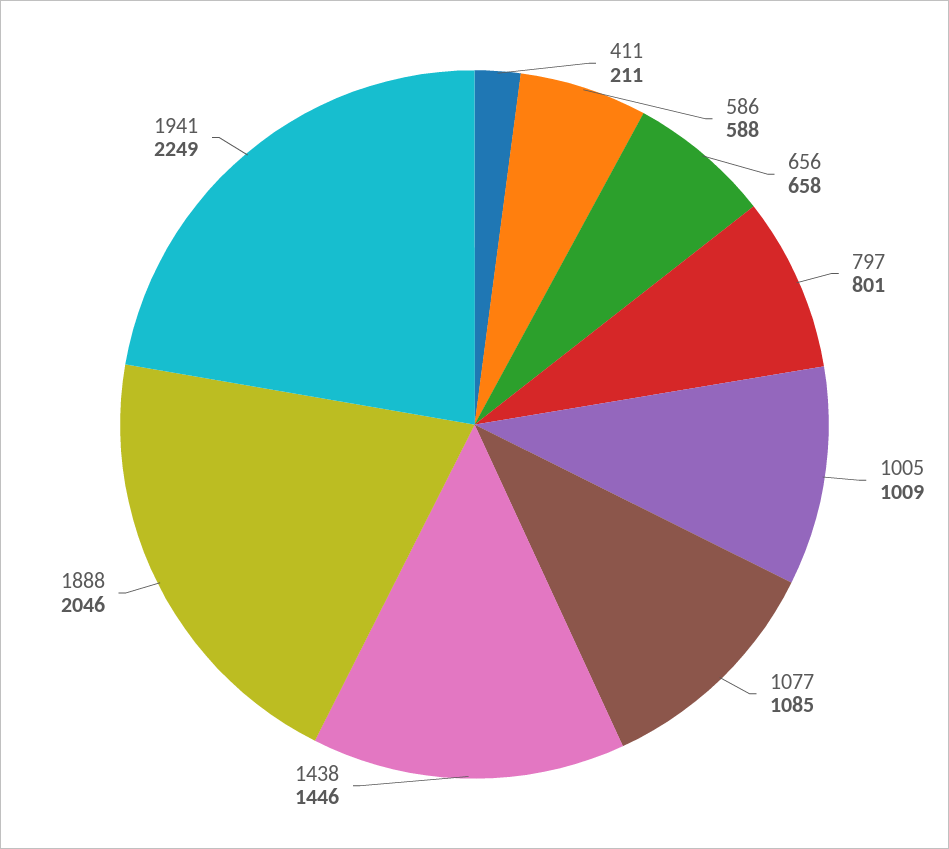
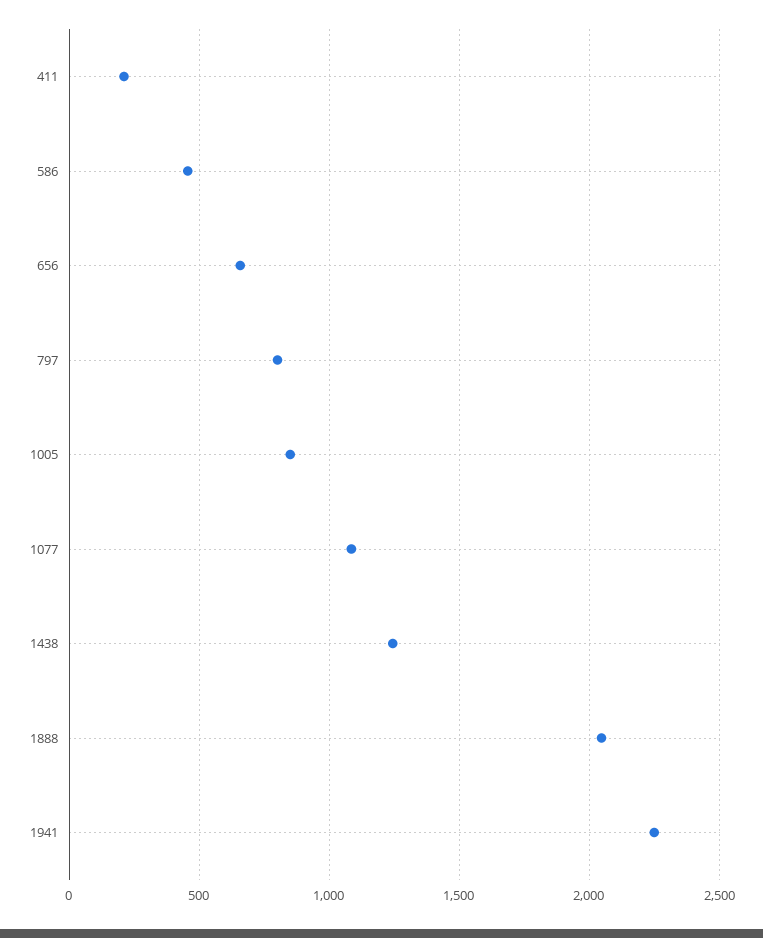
  {
    "411": 211,
-   "586": 588,
+   "586": 450,
    "656": 658,
    "797": 801,
-   "1005": 1009,
+   "1005": 850,
    "1077": 1085,
-   "1438": 1446,
+   "1438": 1250,
    "1888": 2046,
    "1941": 2249
  }

